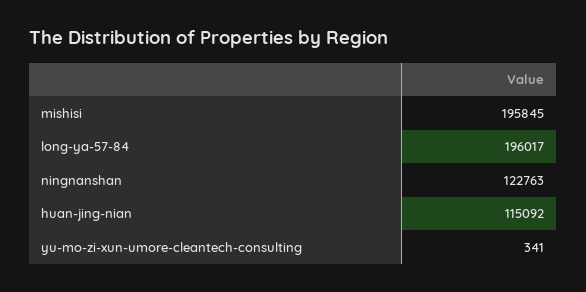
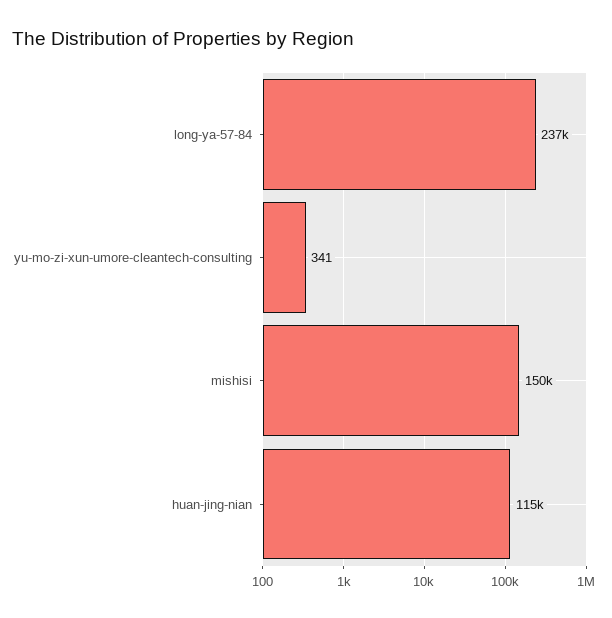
  {
-   "mishisi": 195845,
+   "mishisi": 150000,
-   "long-ya-57-84": 196017,
+   "long-ya-57-84": 237000,
-   "ningnanshan": 122763,
    "huan-jing-nian": 115092,
    "yu-mo-zi-xun-umore-cleantech-consulting": 341
  }

